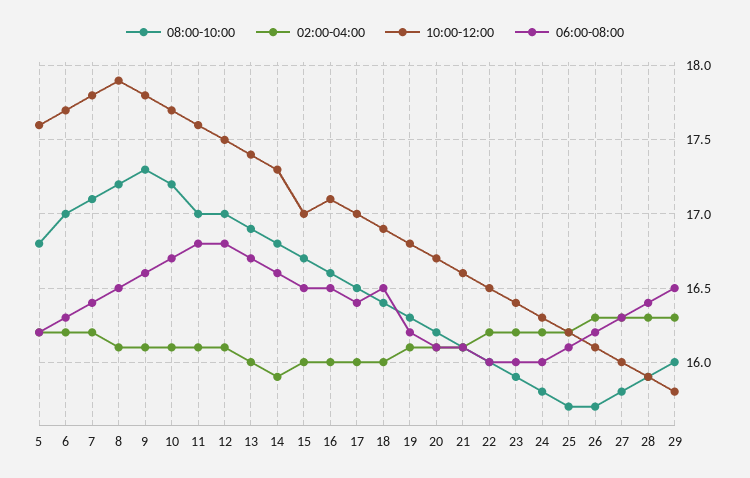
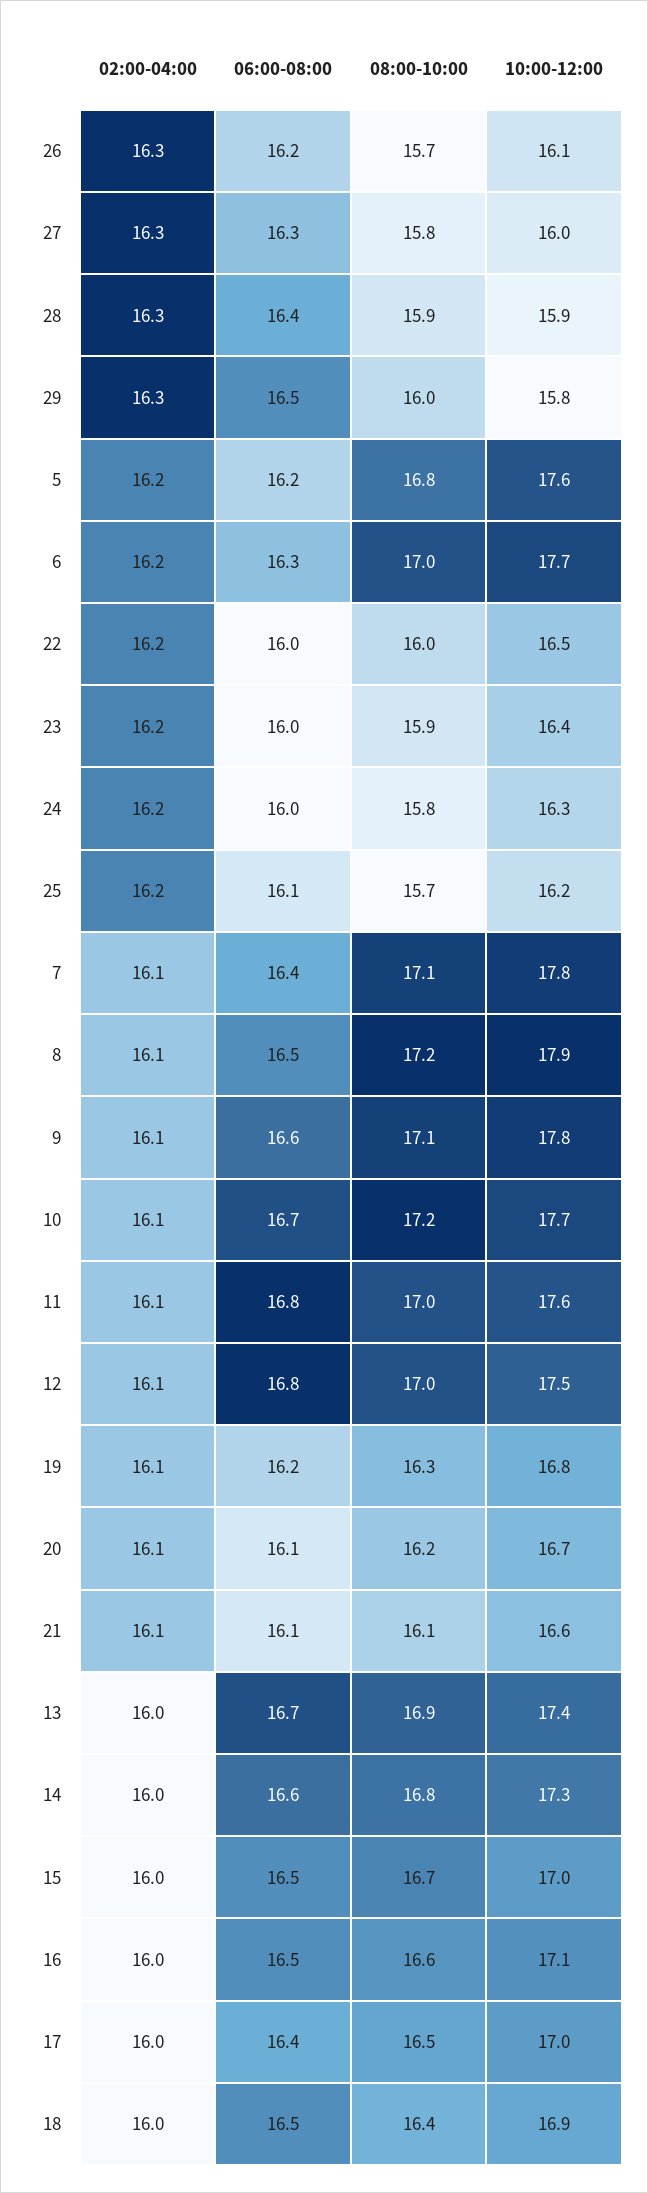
  {
    "08:00-10:00": {
      "5": 16.8,
      "6": 17,
      "7": 17.1,
      "8": 17.2,
-     "9": 17.3,
+     "9": 17.1,
      "10": 17.2,
      "11": 17,
      "12": 17,
      "13": 16.9,
      "14": 16.8,
      "15": 16.7,
      "16": 16.6,
      "17": 16.5,
      "18": 16.4,
      "19": 16.3,
      "20": 16.2,
      "21": 16.1,
      "22": 16,
      "23": 15.9,
      "24": 15.8,
      "25": 15.7,
      "26": 15.7,
      "27": 15.8,
      "28": 15.9,
      "29": 16
    },
    "02:00-04:00": {
      "5": 16.2,
      "6": 16.2,
-     "7": 16.2,
+     "7": 16.1,
      "8": 16.1,
      "9": 16.1,
      "10": 16.1,
      "11": 16.1,
      "12": 16.1,
      "13": 16,
-     "14": 15.9,
+     "14": 16,
      "15": 16,
      "16": 16,
      "17": 16,
      "18": 16,
      "19": 16.1,
      "20": 16.1,
      "21": 16.1,
      "22": 16.2,
      "23": 16.2,
      "24": 16.2,
      "25": 16.2,
      "26": 16.3,
      "27": 16.3,
      "28": 16.3,
      "29": 16.3
    },
    "10:00-12:00": {
      "5": 17.6,
      "6": 17.7,
      "7": 17.8,
      "8": 17.9,
      "9": 17.8,
      "10": 17.7,
      "11": 17.6,
      "12": 17.5,
      "13": 17.4,
      "14": 17.3,
      "15": 17,
      "16": 17.1,
      "17": 17,
      "18": 16.9,
      "19": 16.8,
      "20": 16.7,
      "21": 16.6,
      "22": 16.5,
      "23": 16.4,
      "24": 16.3,
      "25": 16.2,
      "26": 16.1,
      "27": 16,
      "28": 15.9,
      "29": 15.8
    },
    "06:00-08:00": {
      "5": 16.2,
      "6": 16.3,
      "7": 16.4,
      "8": 16.5,
      "9": 16.6,
      "10": 16.7,
      "11": 16.8,
      "12": 16.8,
      "13": 16.7,
      "14": 16.6,
      "15": 16.5,
      "16": 16.5,
      "17": 16.4,
      "18": 16.5,
      "19": 16.2,
      "20": 16.1,
      "21": 16.1,
      "22": 16,
      "23": 16,
      "24": 16,
      "25": 16.1,
      "26": 16.2,
      "27": 16.3,
      "28": 16.4,
      "29": 16.5
    }
  }

